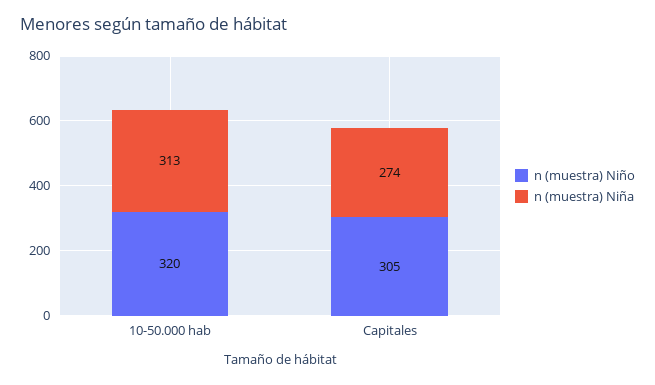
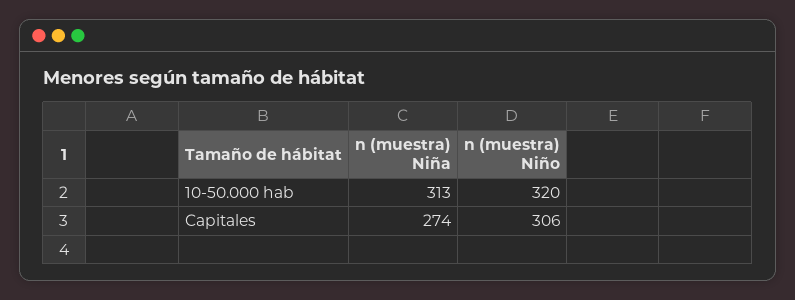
  {
    "n (muestra) Niño": {
      "10-50.000 hab": 320,
-     "Capitales": 305
+     "Capitales": 306
    },
    "n (muestra) Niña": {
      "10-50.000 hab": 313,
      "Capitales": 274
    }
  }

